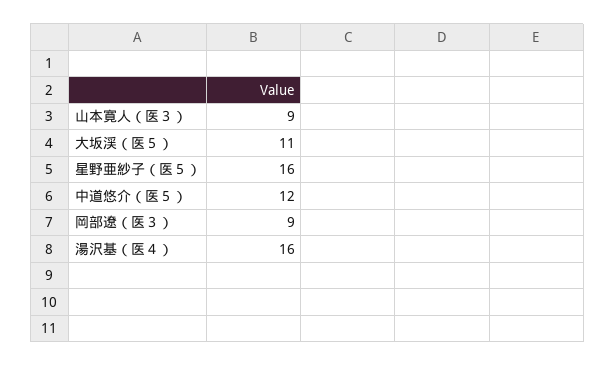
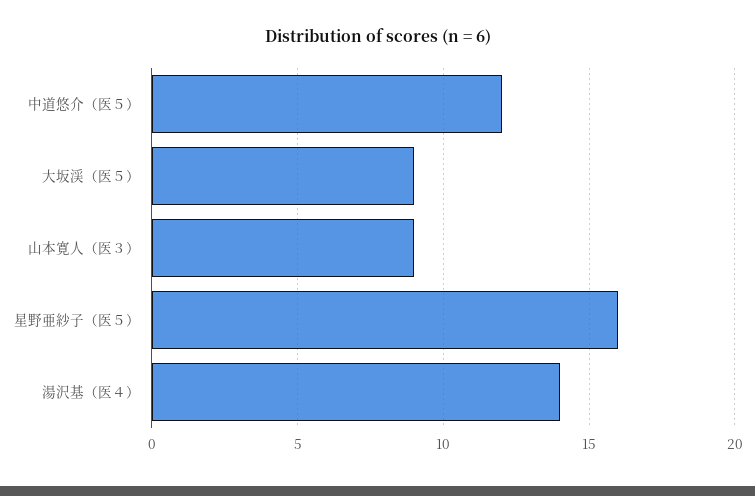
  {
    "山本寛人（医３）": 9,
-   "大坂渓（医５）": 11,
+   "大坂渓（医５）": 9,
    "星野亜紗子（医５）": 16,
    "中道悠介（医５）": 12,
-   "岡部遼（医３）": 9,
-   "湯沢基（医４）": 16
+   "湯沢基（医４）": 14
  }

